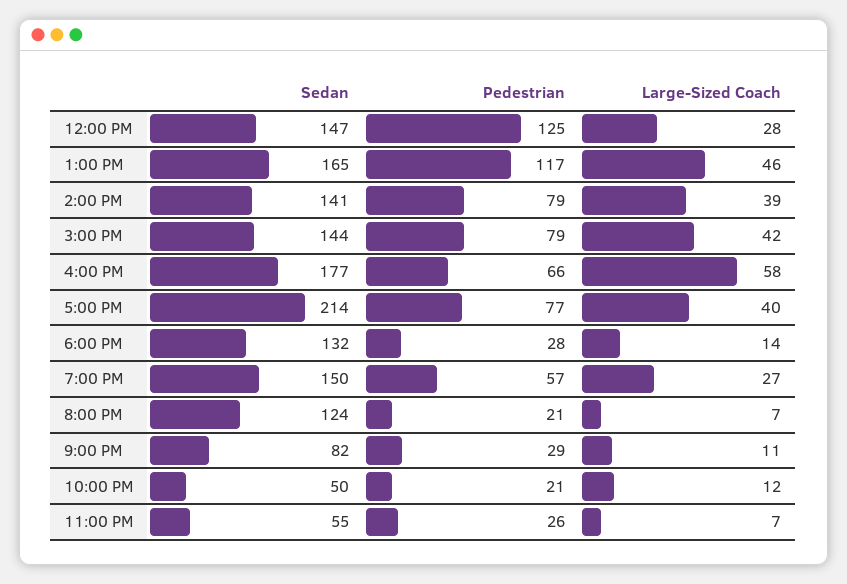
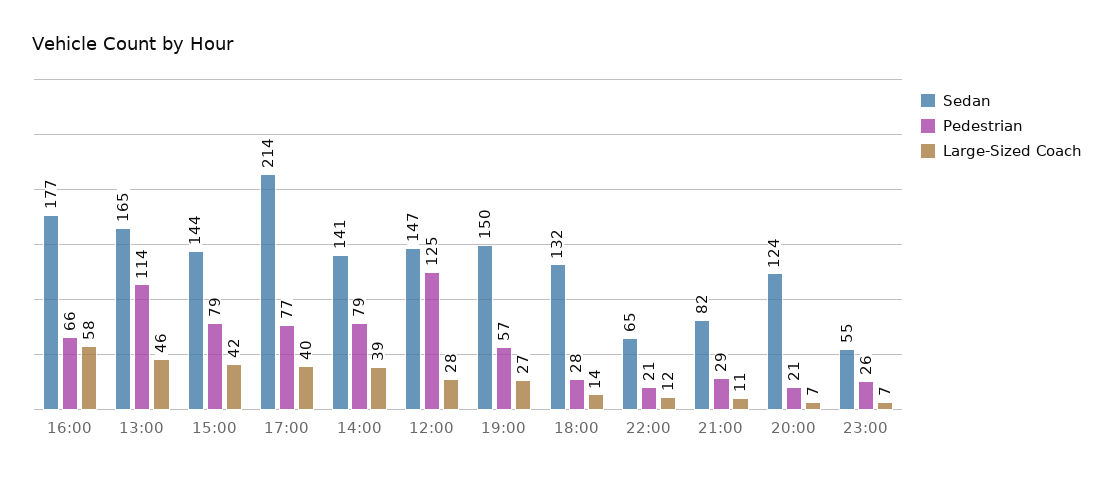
  {
    "Sedan": {
      "12:00 PM": 147,
      "1:00 PM": 165,
      "2:00 PM": 141,
      "3:00 PM": 144,
      "4:00 PM": 177,
      "5:00 PM": 214,
      "6:00 PM": 132,
      "7:00 PM": 150,
      "8:00 PM": 124,
      "9:00 PM": 82,
-     "10:00 PM": 50,
+     "10:00 PM": 65,
      "11:00 PM": 55
    },
    "Pedestrian": {
      "12:00 PM": 125,
-     "1:00 PM": 117,
+     "1:00 PM": 114,
      "2:00 PM": 79,
      "3:00 PM": 79,
      "4:00 PM": 66,
      "5:00 PM": 77,
      "6:00 PM": 28,
      "7:00 PM": 57,
      "8:00 PM": 21,
      "9:00 PM": 29,
      "10:00 PM": 21,
      "11:00 PM": 26
    },
    "Large-Sized Coach": {
      "12:00 PM": 28,
      "1:00 PM": 46,
      "2:00 PM": 39,
      "3:00 PM": 42,
      "4:00 PM": 58,
      "5:00 PM": 40,
      "6:00 PM": 14,
      "7:00 PM": 27,
      "8:00 PM": 7,
      "9:00 PM": 11,
      "10:00 PM": 12,
      "11:00 PM": 7
    }
  }

